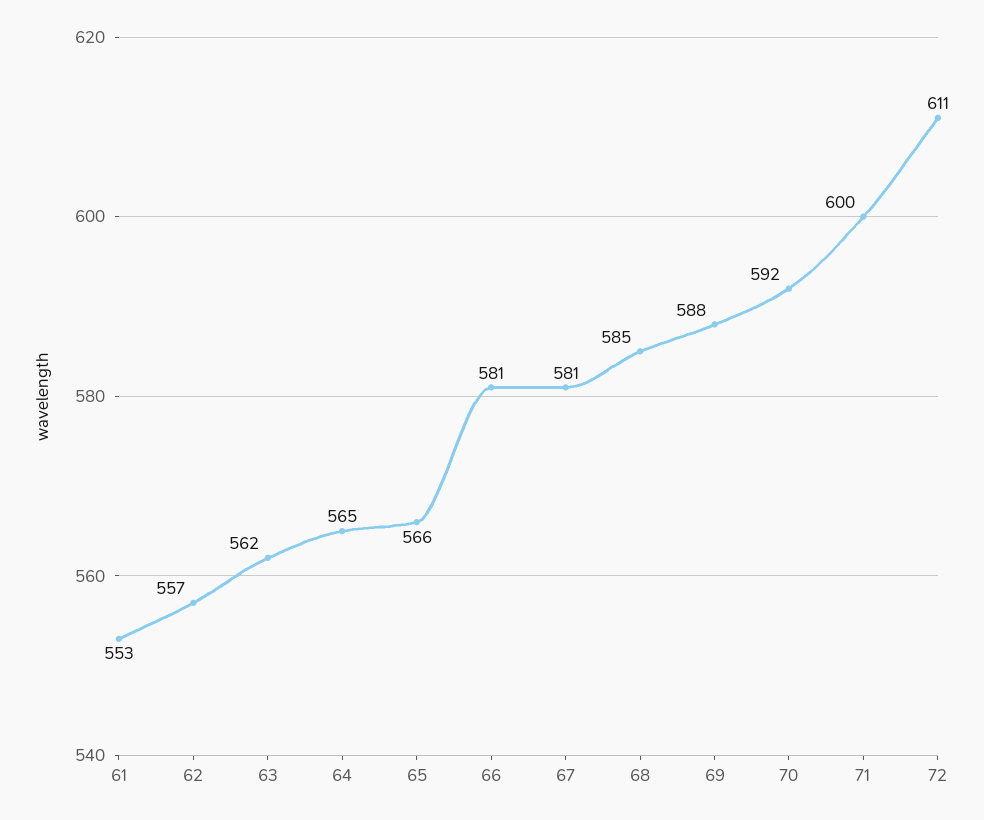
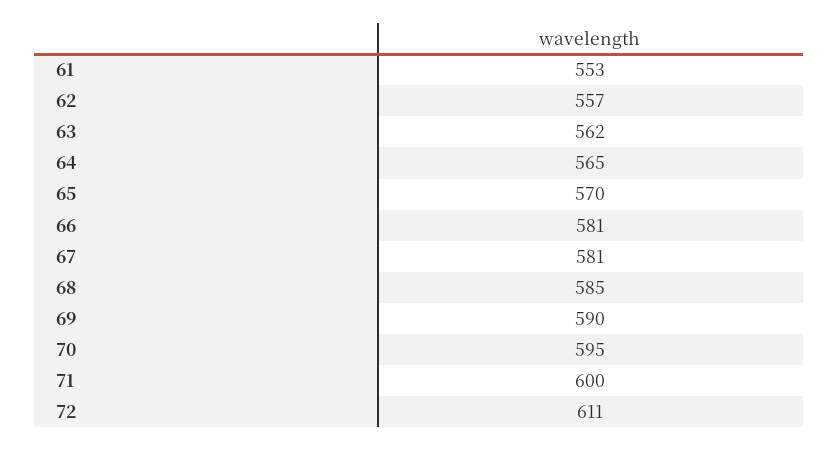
  {
    "61": 553,
    "62": 557,
    "63": 562,
    "64": 565,
-   "65": 566,
+   "65": 570,
    "66": 581,
    "67": 581,
    "68": 585,
-   "69": 588,
+   "69": 590,
-   "70": 592,
+   "70": 595,
    "71": 600,
    "72": 611
  }

